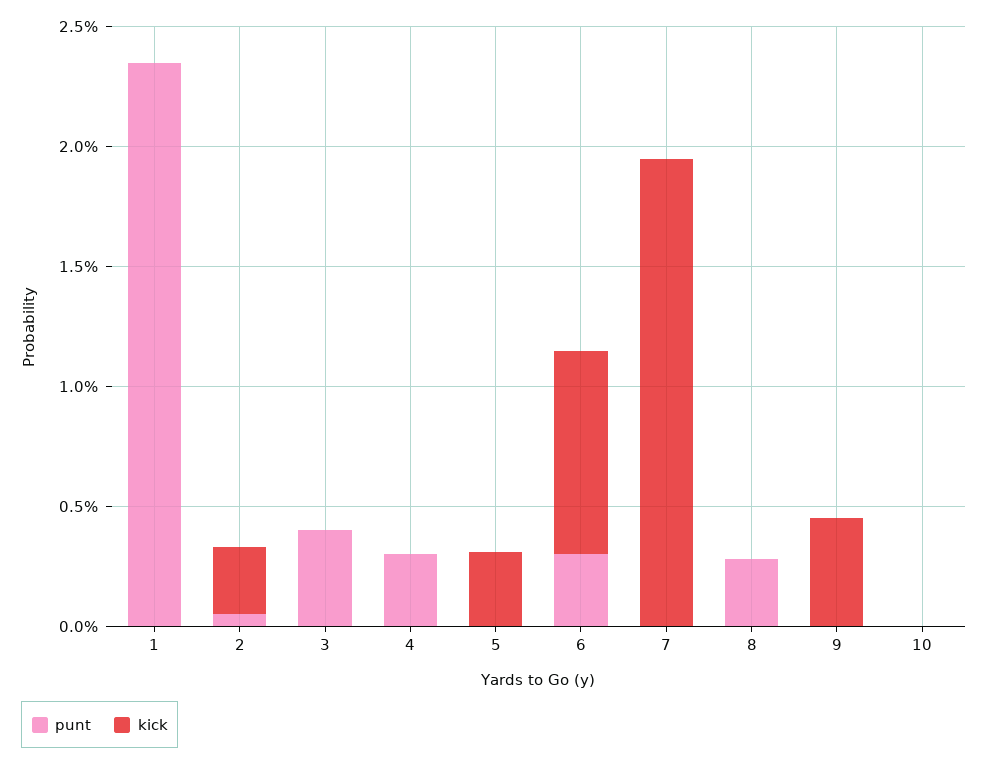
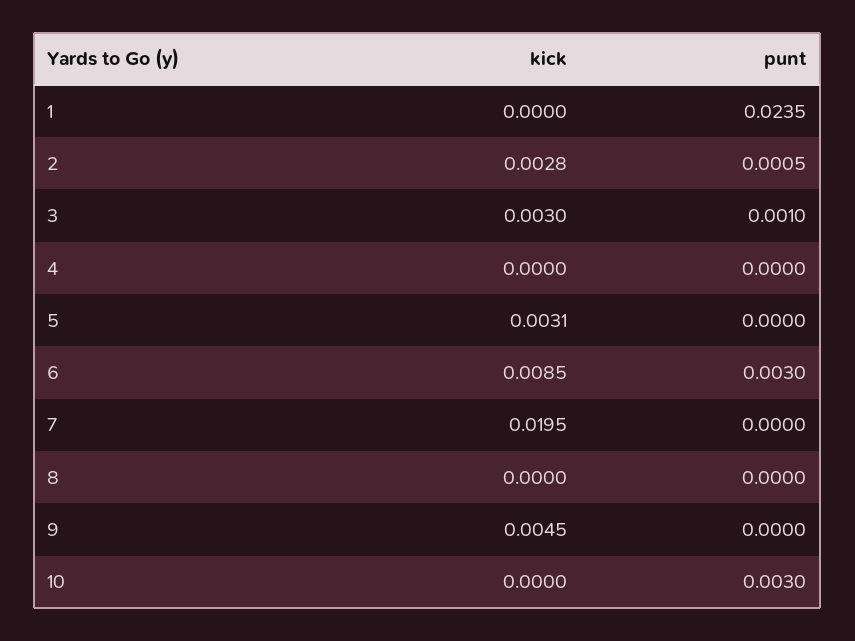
  {
    "punt": {
      "1": 0.0235,
      "2": 0.0005,
-     "3": 0.004,
+     "3": 0.001,
-     "4": 0.003,
+     "4": 0,
      "5": 0,
      "6": 0.003,
      "7": 0,
-     "8": 0.003,
+     "8": 0,
      "9": 0,
-     "10": 0
+     "10": 0.003
    },
    "kick": {
      "1": 0,
      "2": 0.0028,
-     "3": 0,
+     "3": 0.003,
      "4": 0,
      "5": 0.0031,
      "6": 0.0085,
      "7": 0.0195,
      "8": 0,
      "9": 0.0045,
      "10": 0
    }
  }

